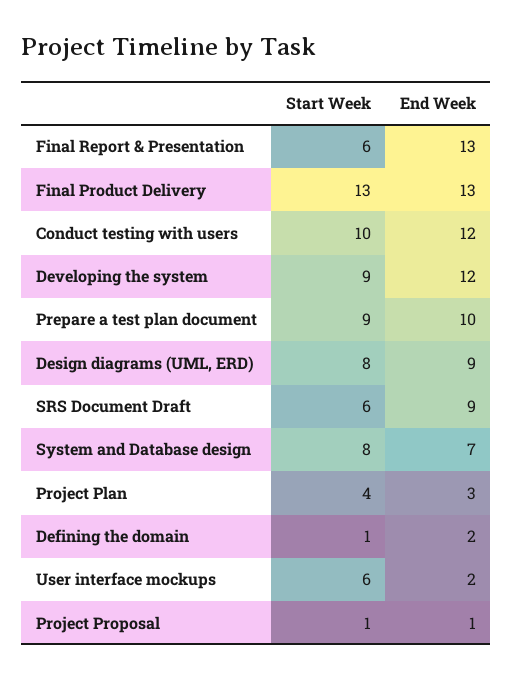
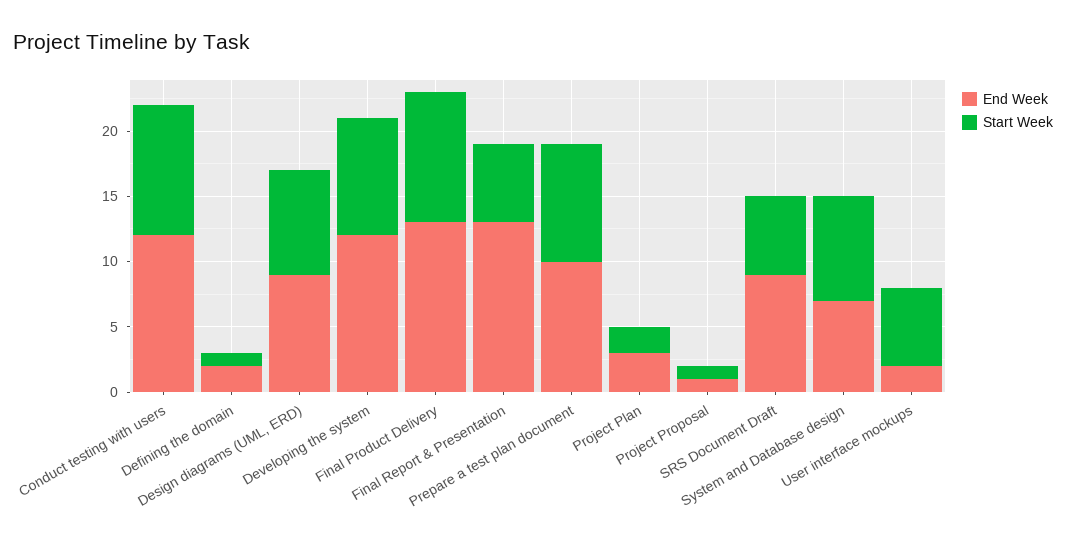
  {
    "Start Week": {
      "Final Report & Presentation": 6,
-     "Final Product Delivery": 13,
+     "Final Product Delivery": 10,
      "Conduct testing with users": 10,
      "Developing the system": 9,
      "Prepare a test plan document": 9,
      "Design diagrams (UML, ERD)": 8,
      "SRS Document Draft": 6,
      "System and Database design": 8,
-     "Project Plan": 4,
+     "Project Plan": 2,
      "Defining the domain": 1,
      "User interface mockups": 6,
      "Project Proposal": 1
    },
    "End Week": {
      "Final Report & Presentation": 13,
      "Final Product Delivery": 13,
      "Conduct testing with users": 12,
      "Developing the system": 12,
      "Prepare a test plan document": 10,
      "Design diagrams (UML, ERD)": 9,
      "SRS Document Draft": 9,
      "System and Database design": 7,
      "Project Plan": 3,
      "Defining the domain": 2,
      "User interface mockups": 2,
      "Project Proposal": 1
    }
  }

